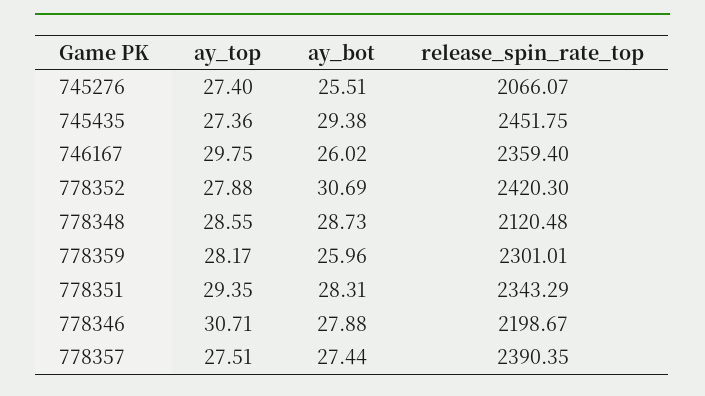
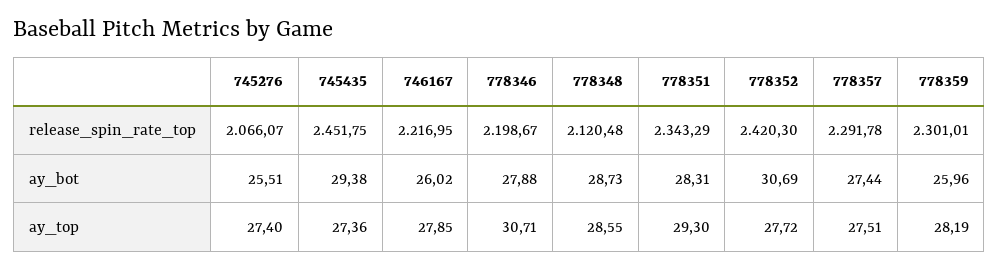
  {
    "ay_top": {
      "745276": 27.4,
      "745435": 27.36,
-     "746167": 29.75,
+     "746167": 27.85,
-     "778352": 27.88,
+     "778352": 27.72,
      "778348": 28.55,
-     "778359": 28.17,
+     "778359": 28.19,
-     "778351": 29.35,
+     "778351": 29.3,
      "778346": 30.71,
      "778357": 27.51
    },
    "ay_bot": {
      "745276": 25.51,
      "745435": 29.38,
      "746167": 26.02,
      "778352": 30.69,
      "778348": 28.73,
      "778359": 25.96,
      "778351": 28.31,
      "778346": 27.88,
      "778357": 27.44
    },
    "release_spin_rate_top": {
      "745276": 2066.07,
      "745435": 2451.75,
-     "746167": 2359.4,
+     "746167": 2216.95,
      "778352": 2420.3,
      "778348": 2120.48,
      "778359": 2301.01,
      "778351": 2343.29,
      "778346": 2198.67,
-     "778357": 2390.35
+     "778357": 2291.78
    }
  }

